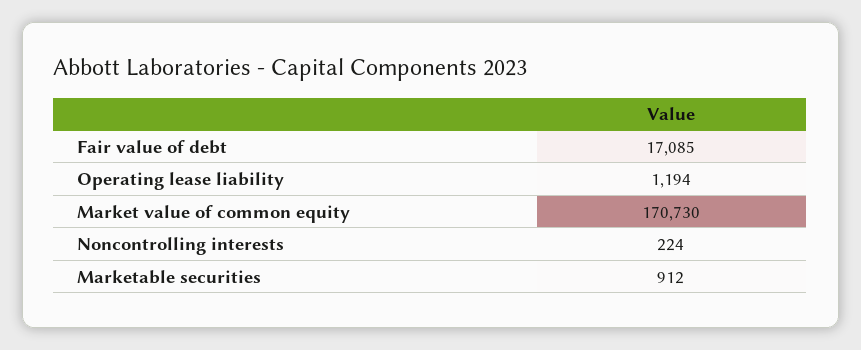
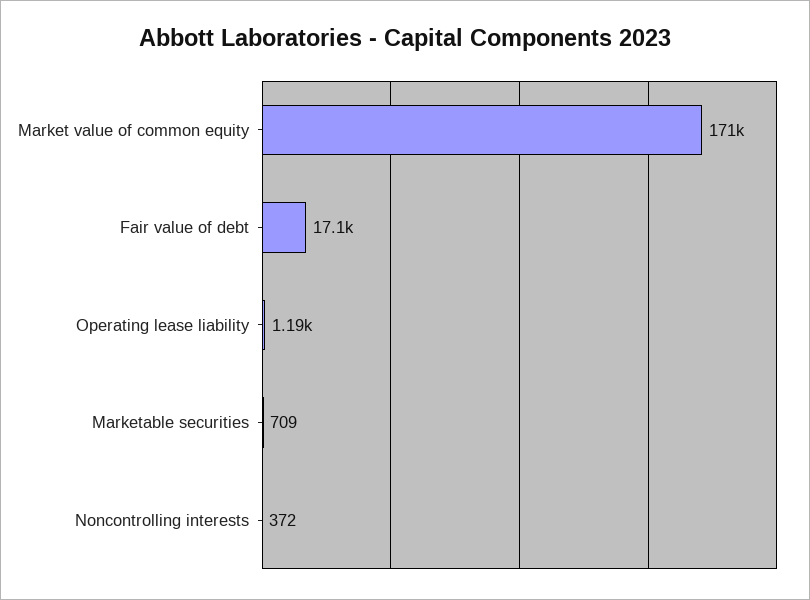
  {
    "Fair value of debt": 17085,
    "Operating lease liability": 1194,
    "Market value of common equity": 170730,
-   "Noncontrolling interests": 224,
+   "Noncontrolling interests": 372,
-   "Marketable securities": 912
+   "Marketable securities": 709
  }

